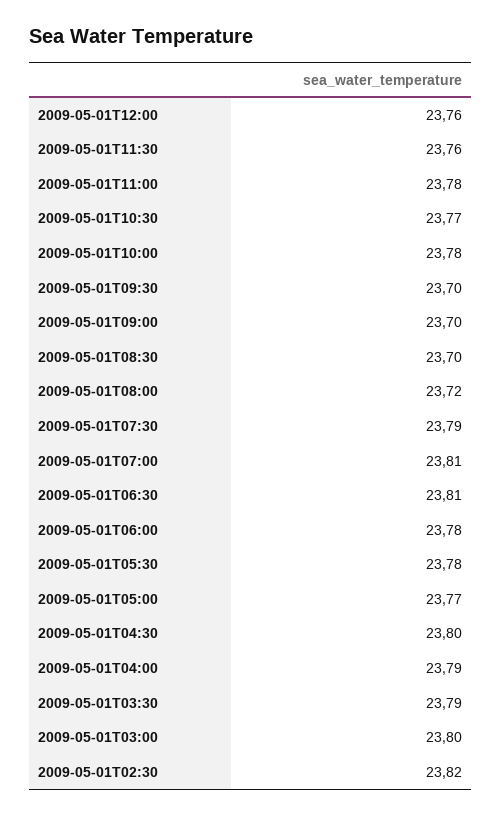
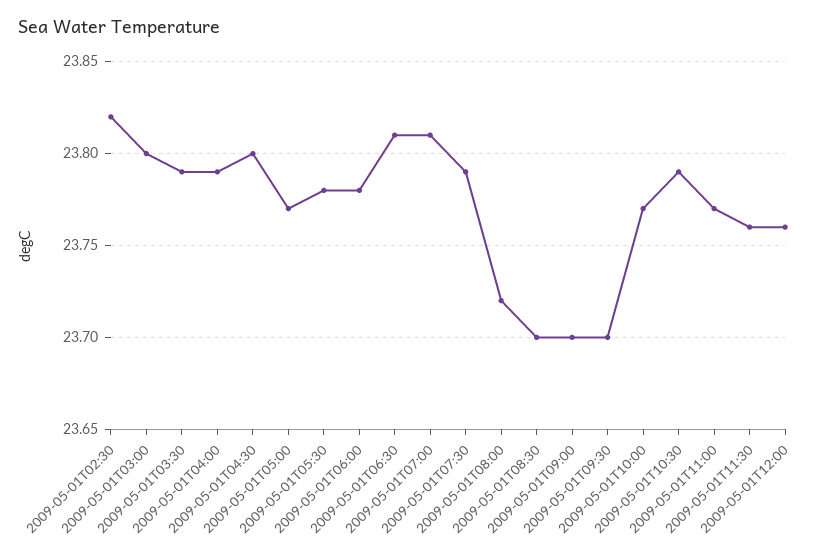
  {
    "2009-05-01T12:00": 23.76,
    "2009-05-01T11:30": 23.76,
-   "2009-05-01T11:00": 23.78,
+   "2009-05-01T11:00": 23.77,
-   "2009-05-01T10:30": 23.77,
+   "2009-05-01T10:30": 23.79,
-   "2009-05-01T10:00": 23.78,
+   "2009-05-01T10:00": 23.77,
    "2009-05-01T09:30": 23.7,
    "2009-05-01T09:00": 23.7,
    "2009-05-01T08:30": 23.7,
    "2009-05-01T08:00": 23.72,
    "2009-05-01T07:30": 23.79,
    "2009-05-01T07:00": 23.81,
    "2009-05-01T06:30": 23.81,
    "2009-05-01T06:00": 23.78,
    "2009-05-01T05:30": 23.78,
    "2009-05-01T05:00": 23.77,
    "2009-05-01T04:30": 23.8,
    "2009-05-01T04:00": 23.79,
    "2009-05-01T03:30": 23.79,
    "2009-05-01T03:00": 23.8,
    "2009-05-01T02:30": 23.82
  }

